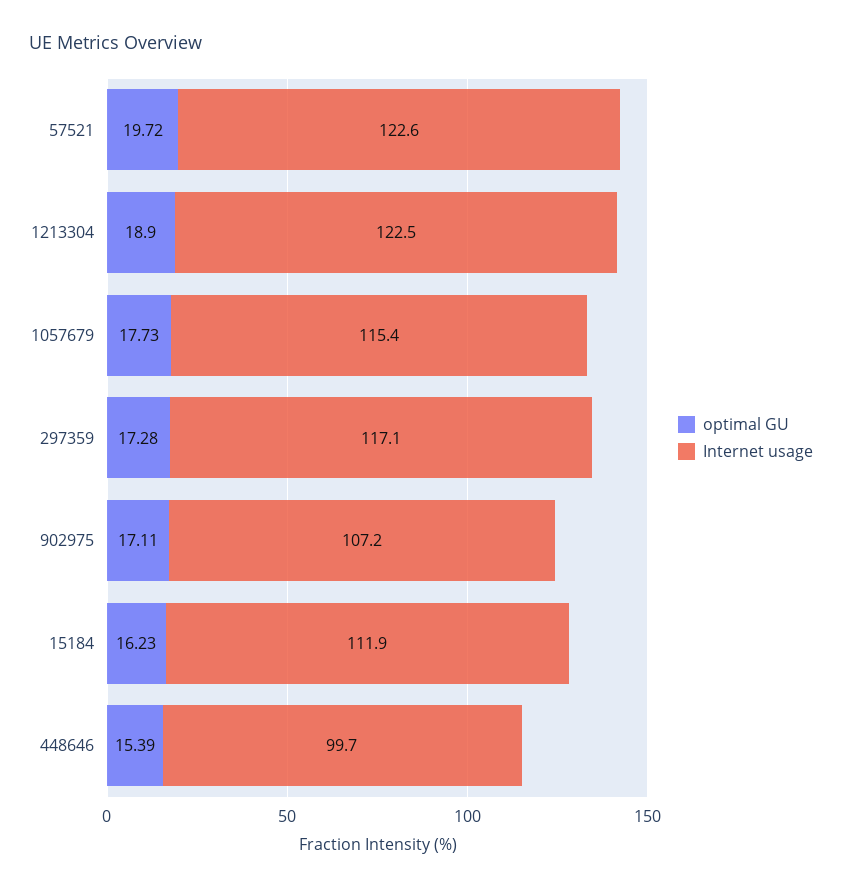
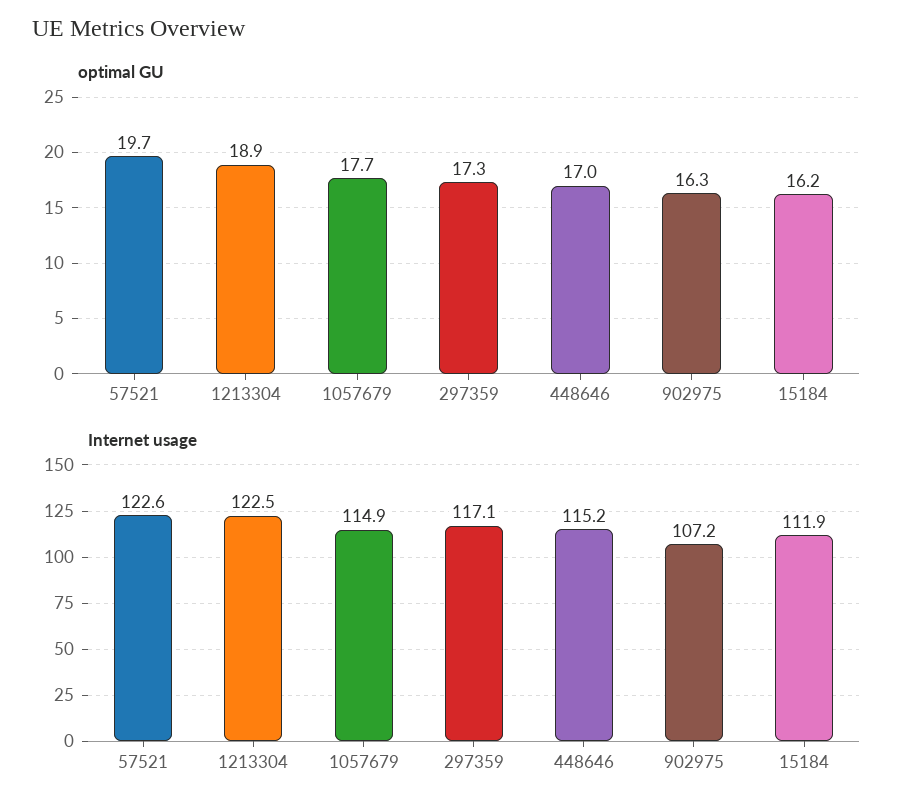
  {
    "optimal GU": {
      "57521": 19.72,
      "1213304": 18.9,
      "1057679": 17.73,
      "297359": 17.28,
-     "902975": 17.11,
+     "902975": 16.3,
      "15184": 16.23,
-     "448646": 15.39
+     "448646": 17
    },
    "Internet usage": {
      "57521": 122.6,
      "1213304": 122.5,
-     "1057679": 115.4,
+     "1057679": 114.9,
      "297359": 117.1,
      "902975": 107.2,
      "15184": 111.9,
-     "448646": 99.7
+     "448646": 115.2
    }
  }

